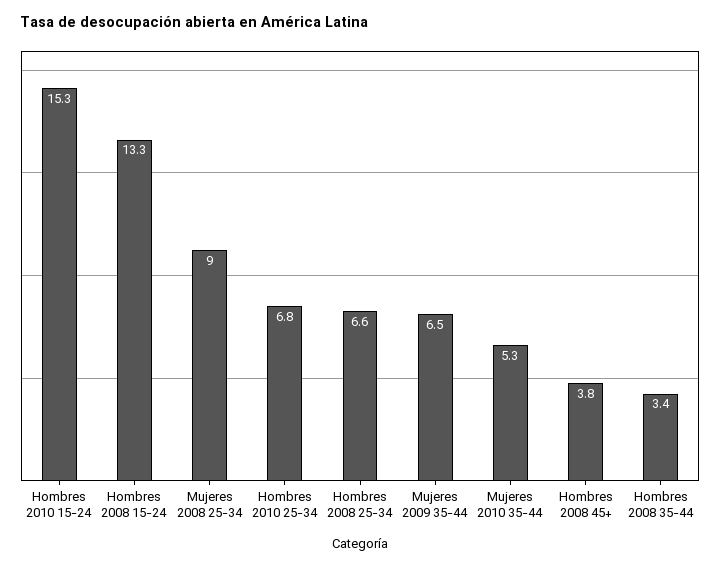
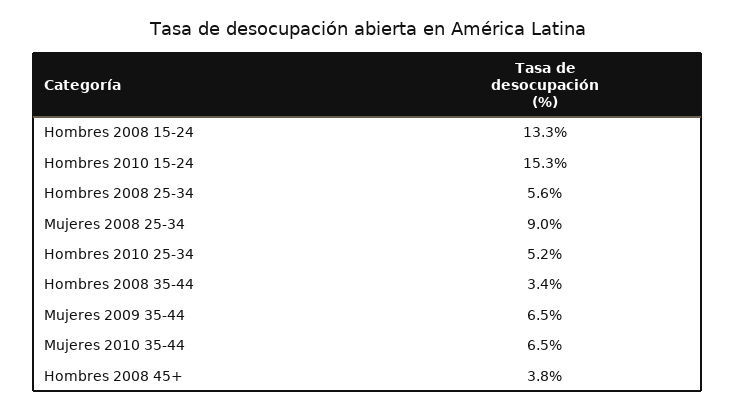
  {
    "Hombres 2010 15-24": 15.3,
    "Hombres 2008 15-24": 13.3,
    "Mujeres 2008 25-34": 9,
-   "Hombres 2010 25-34": 6.8,
+   "Hombres 2010 25-34": 5.2,
-   "Hombres 2008 25-34": 6.6,
+   "Hombres 2008 25-34": 5.6,
    "Mujeres 2009 35-44": 6.5,
-   "Mujeres 2010 35-44": 5.3,
+   "Mujeres 2010 35-44": 6.5,
    "Hombres 2008 45+": 3.8,
    "Hombres 2008 35-44": 3.4
  }

